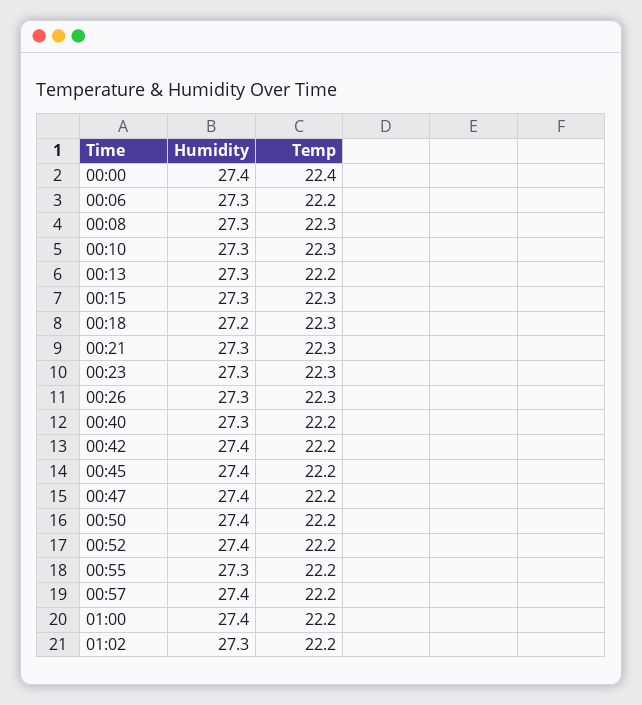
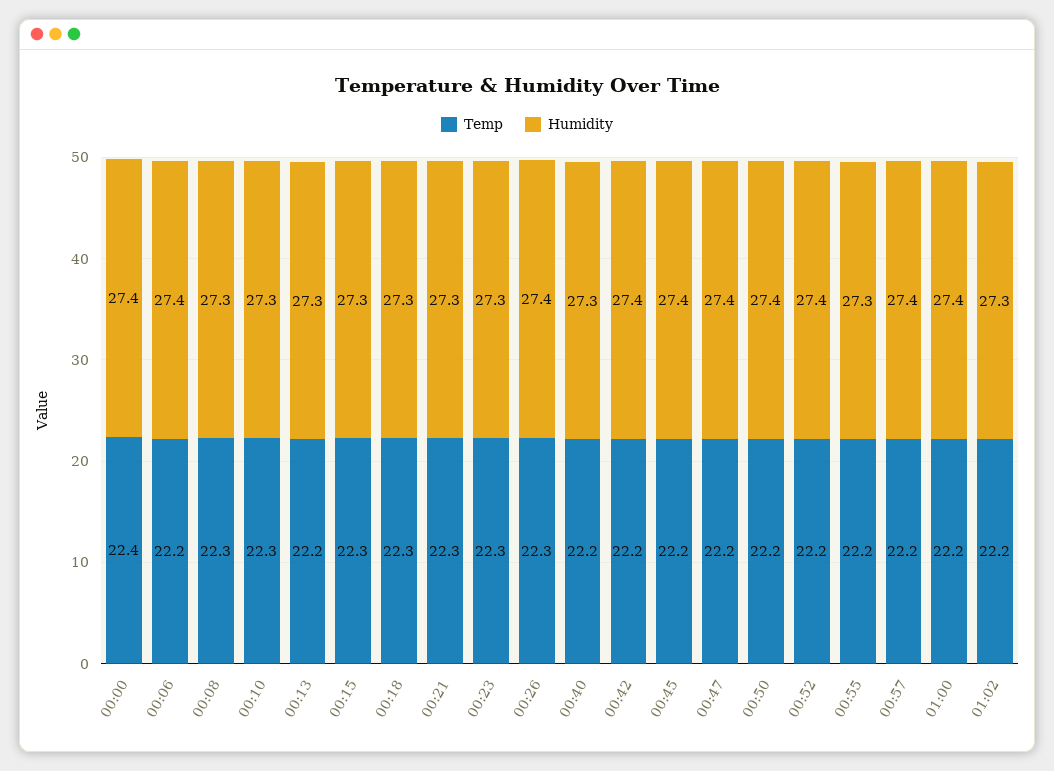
  {
    "Humidity": {
      "00:00": 27.4,
-     "00:06": 27.3,
+     "00:06": 27.4,
      "00:08": 27.3,
      "00:10": 27.3,
      "00:13": 27.3,
      "00:15": 27.3,
-     "00:18": 27.2,
+     "00:18": 27.3,
      "00:21": 27.3,
      "00:23": 27.3,
-     "00:26": 27.3,
+     "00:26": 27.4,
      "00:40": 27.3,
      "00:42": 27.4,
      "00:45": 27.4,
      "00:47": 27.4,
      "00:50": 27.4,
      "00:52": 27.4,
      "00:55": 27.3,
      "00:57": 27.4,
      "01:00": 27.4,
      "01:02": 27.3
    },
    "Temp": {
      "00:00": 22.4,
      "00:06": 22.2,
      "00:08": 22.3,
      "00:10": 22.3,
      "00:13": 22.2,
      "00:15": 22.3,
      "00:18": 22.3,
      "00:21": 22.3,
      "00:23": 22.3,
      "00:26": 22.3,
      "00:40": 22.2,
      "00:42": 22.2,
      "00:45": 22.2,
      "00:47": 22.2,
      "00:50": 22.2,
      "00:52": 22.2,
      "00:55": 22.2,
      "00:57": 22.2,
      "01:00": 22.2,
      "01:02": 22.2
    }
  }

